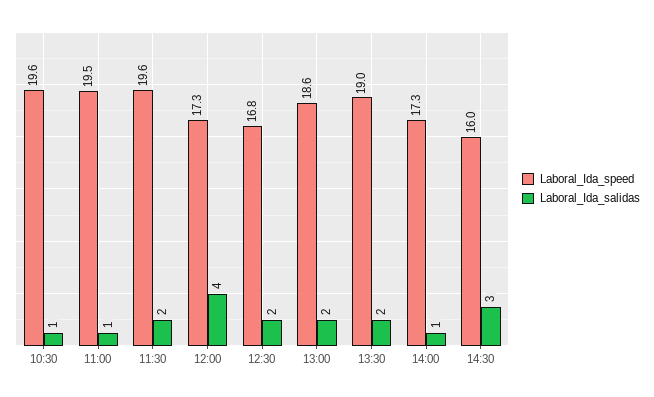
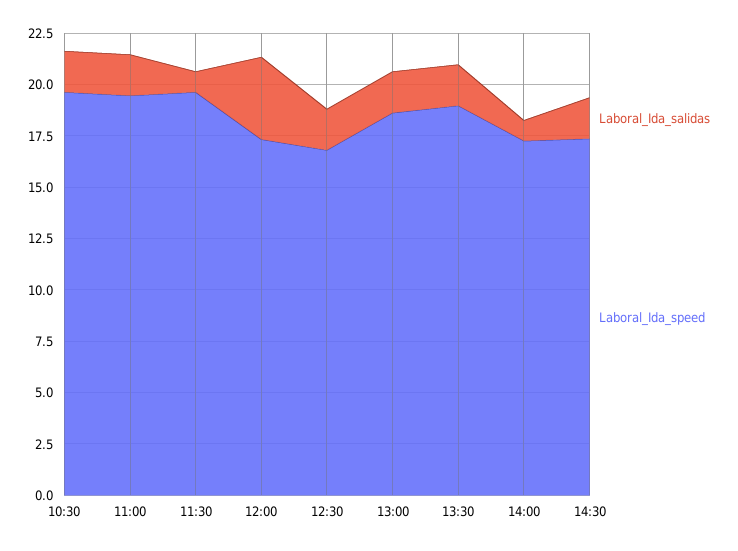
  {
    "Laboral_Ida_speed": {
      "10:30": 19.6,
      "11:00": 19.5,
      "11:30": 19.6,
      "12:00": 17.3,
      "12:30": 16.8,
      "13:00": 18.6,
      "13:30": 19,
      "14:00": 17.3,
-     "14:30": 16
+     "14:30": 17.5
    },
    "Laboral_Ida_salidas": {
-     "10:30": 1,
+     "10:30": 2,
-     "11:00": 1,
+     "11:00": 2,
-     "11:30": 2,
+     "11:30": 1,
      "12:00": 4,
      "12:30": 2,
      "13:00": 2,
      "13:30": 2,
      "14:00": 1,
-     "14:30": 3
+     "14:30": 2
    }
  }

